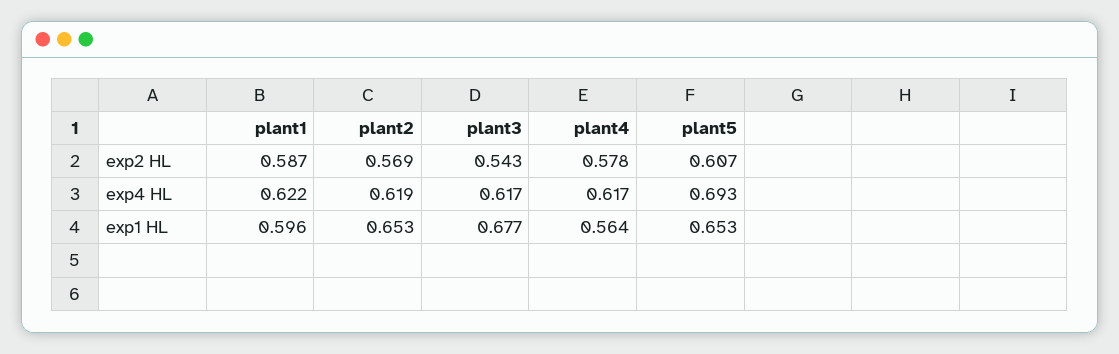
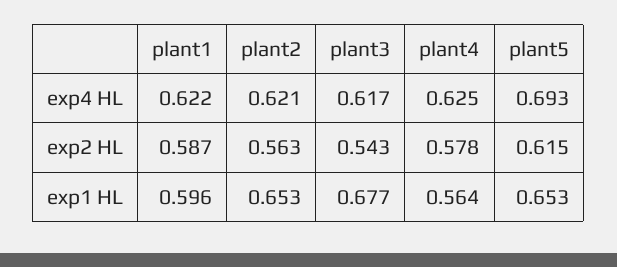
  {
    "plant1": {
      "exp2 HL": 0.587,
      "exp4 HL": 0.622,
      "exp1 HL": 0.596
    },
    "plant2": {
-     "exp2 HL": 0.569,
+     "exp2 HL": 0.563,
-     "exp4 HL": 0.619,
+     "exp4 HL": 0.621,
      "exp1 HL": 0.653
    },
    "plant3": {
      "exp2 HL": 0.543,
      "exp4 HL": 0.617,
      "exp1 HL": 0.677
    },
    "plant4": {
      "exp2 HL": 0.578,
-     "exp4 HL": 0.617,
+     "exp4 HL": 0.625,
      "exp1 HL": 0.564
    },
    "plant5": {
-     "exp2 HL": 0.607,
+     "exp2 HL": 0.615,
      "exp4 HL": 0.693,
      "exp1 HL": 0.653
    }
  }

